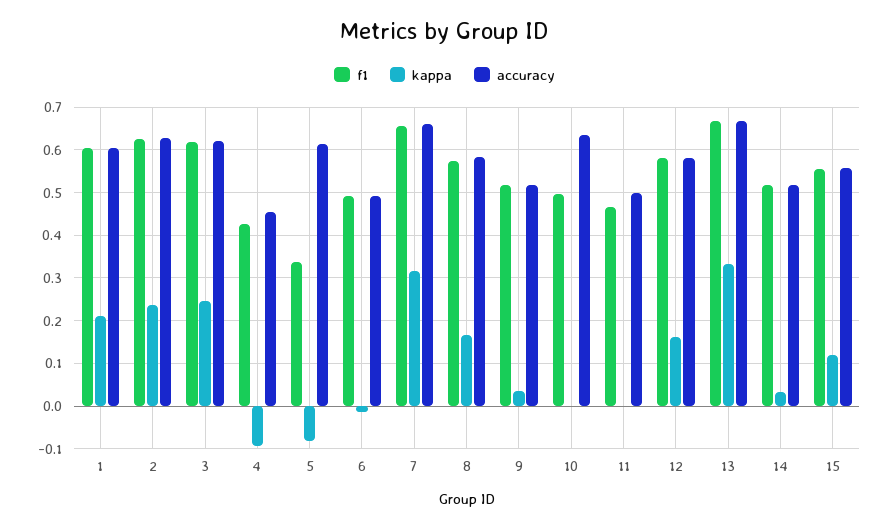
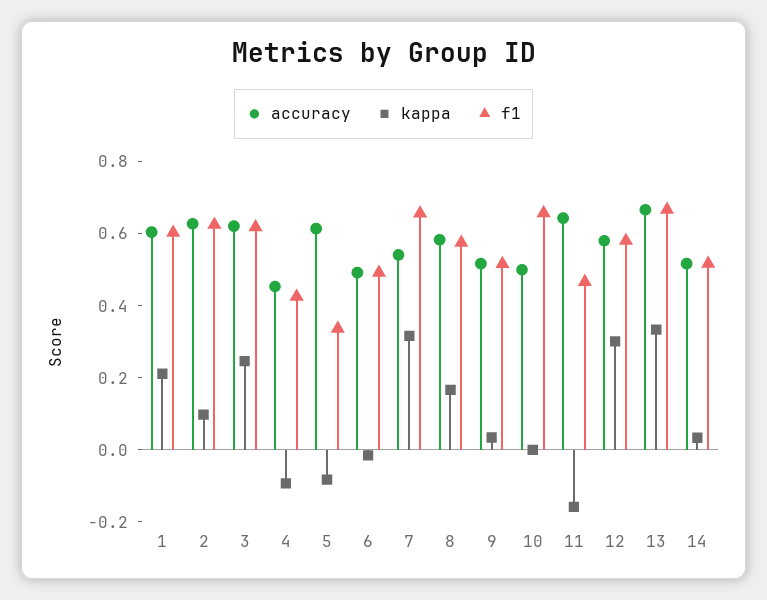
  {
    "f1": {
      "1": 0.6,
      "2": 0.62,
      "3": 0.62,
      "4": 0.42,
      "5": 0.34,
      "6": 0.5,
      "7": 0.66,
      "8": 0.58,
      "9": 0.52,
-     "10": 0.5,
+     "10": 0.65,
      "11": 0.46,
      "12": 0.58,
      "13": 0.66,
-     "14": 0.52,
+     "14": 0.52
-     "15": 0.56
    },
    "kappa": {
      "1": 0.22,
-     "2": 0.24,
+     "2": 0.1,
      "3": 0.24,
      "4": -0.1,
      "5": -0.08,
      "6": -0.02,
      "7": 0.32,
      "8": 0.16,
      "9": 0.04,
      "10": 0,
-     "11": 0,
+     "11": -0.15,
-     "12": 0.16,
+     "12": 0.3,
      "13": 0.34,
-     "14": 0.04,
+     "14": 0.04
-     "15": 0.12
    },
    "accuracy": {
      "1": 0.6,
      "2": 0.62,
      "3": 0.62,
      "4": 0.46,
      "5": 0.62,
      "6": 0.5,
-     "7": 0.66,
+     "7": 0.55,
      "8": 0.58,
      "9": 0.52,
-     "10": 0.64,
+     "10": 0.5,
-     "11": 0.5,
+     "11": 0.65,
      "12": 0.58,
      "13": 0.66,
-     "14": 0.52,
+     "14": 0.52
-     "15": 0.56
    }
  }

